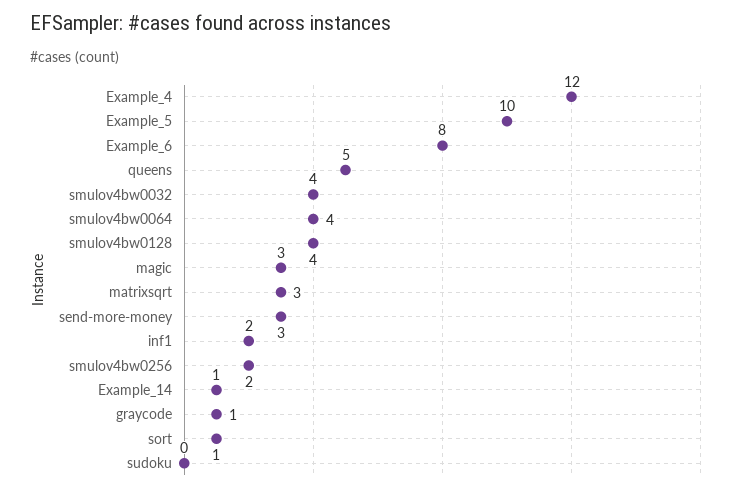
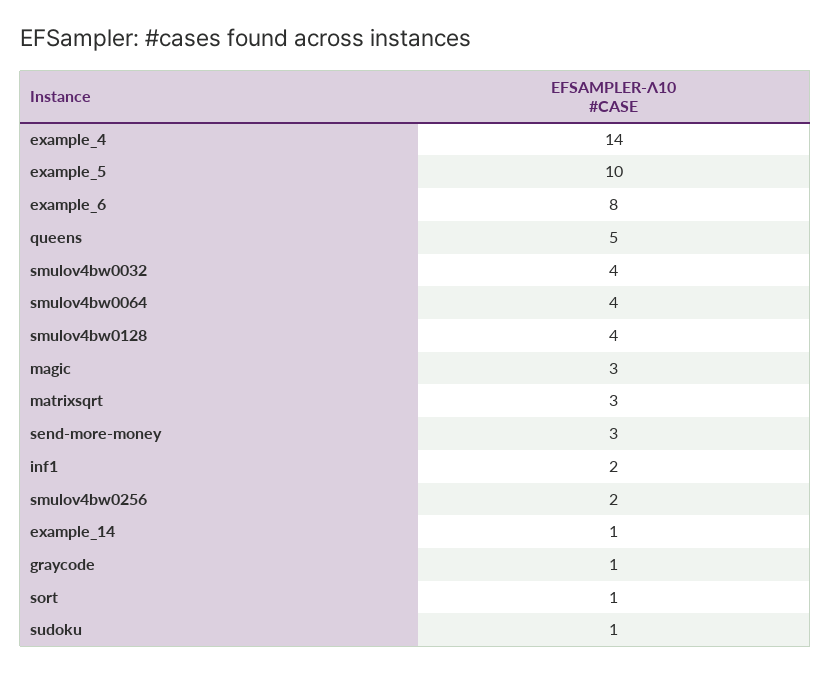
  {
-   "Example_4": 12,
+   "Example_4": 14,
    "Example_5": 10,
    "Example_6": 8,
    "queens": 5,
    "smulov4bw0032": 4,
    "smulov4bw0064": 4,
    "smulov4bw0128": 4,
    "magic": 3,
    "matrixsqrt": 3,
    "send-more-money": 3,
    "inf1": 2,
    "smulov4bw0256": 2,
    "Example_14": 1,
    "graycode": 1,
    "sort": 1,
-   "sudoku": 0
+   "sudoku": 1
  }

